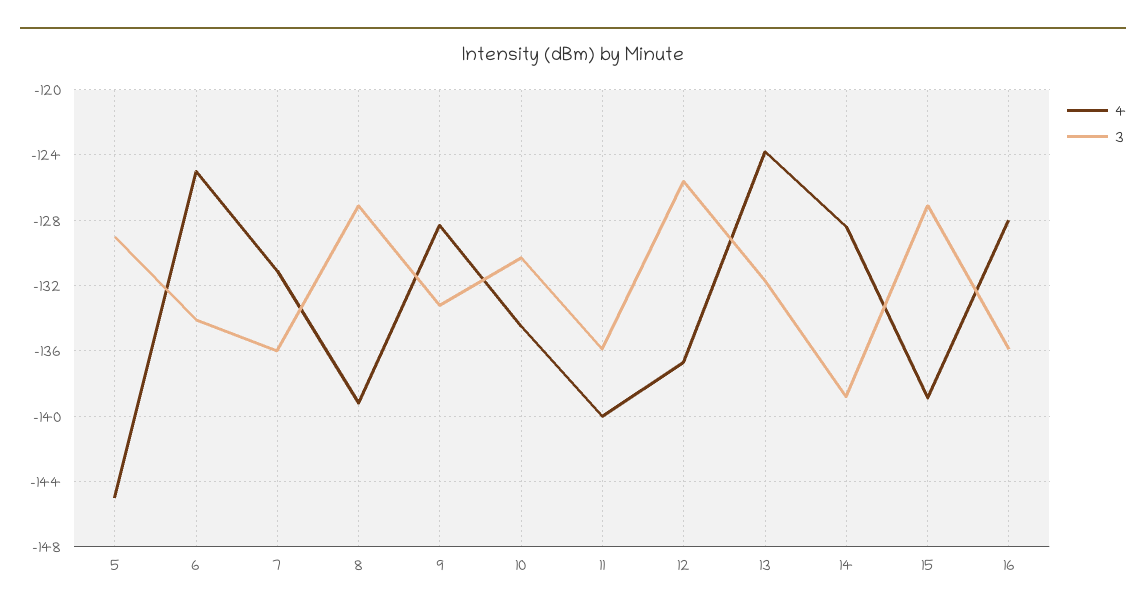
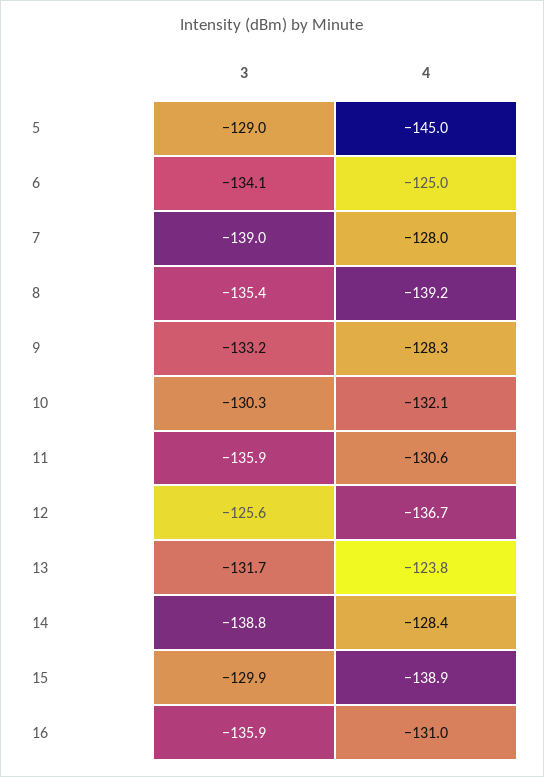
  {
    "4": {
      "5": -145,
      "6": -125,
-     "7": -131,
+     "7": -128,
      "8": -139.2,
      "9": -128.3,
-     "10": -134.5,
+     "10": -132.1,
-     "11": -140,
+     "11": -130.6,
      "12": -136.7,
      "13": -123.8,
      "14": -128.4,
      "15": -138.9,
-     "16": -128
+     "16": -131
    },
    "3": {
      "5": -129,
      "6": -134.1,
-     "7": -136,
+     "7": -139,
-     "8": -127,
+     "8": -135.4,
      "9": -133.2,
      "10": -130.3,
      "11": -135.9,
      "12": -125.6,
      "13": -131.7,
      "14": -138.8,
-     "15": -127,
+     "15": -129.9,
      "16": -135.9
    }
  }

